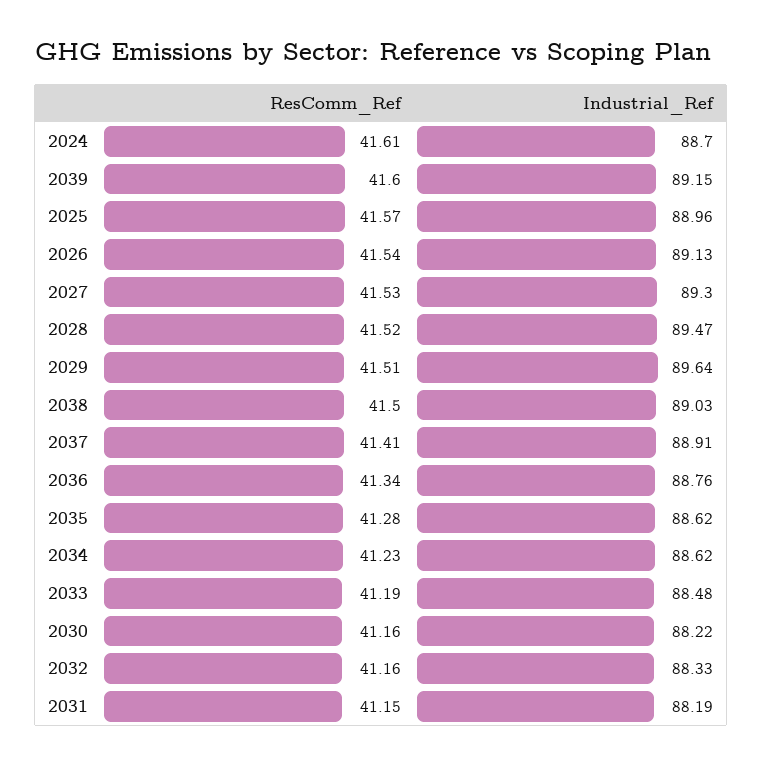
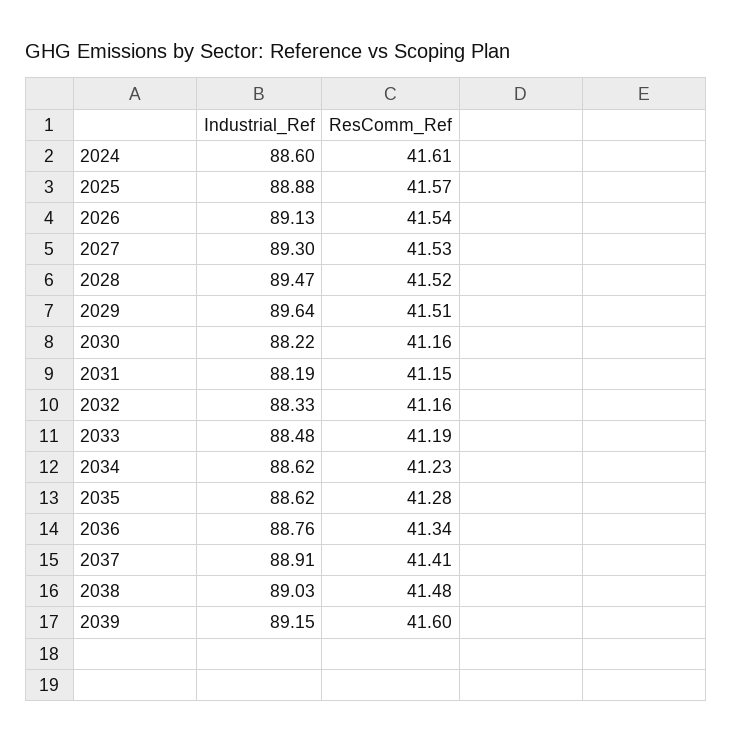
  {
    "ResComm_Ref": {
      "2024": 41.61,
      "2039": 41.6,
      "2025": 41.57,
      "2026": 41.54,
      "2027": 41.53,
      "2028": 41.52,
      "2029": 41.51,
-     "2038": 41.5,
+     "2038": 41.48,
      "2037": 41.41,
      "2036": 41.34,
      "2035": 41.28,
      "2034": 41.23,
      "2033": 41.19,
      "2030": 41.16,
      "2032": 41.16,
      "2031": 41.15
    },
    "Industrial_Ref": {
-     "2024": 88.7,
+     "2024": 88.6,
      "2039": 89.15,
-     "2025": 88.96,
+     "2025": 88.88,
      "2026": 89.13,
      "2027": 89.3,
      "2028": 89.47,
      "2029": 89.64,
      "2038": 89.03,
      "2037": 88.91,
      "2036": 88.76,
      "2035": 88.62,
      "2034": 88.62,
      "2033": 88.48,
      "2030": 88.22,
      "2032": 88.33,
      "2031": 88.19
    }
  }

